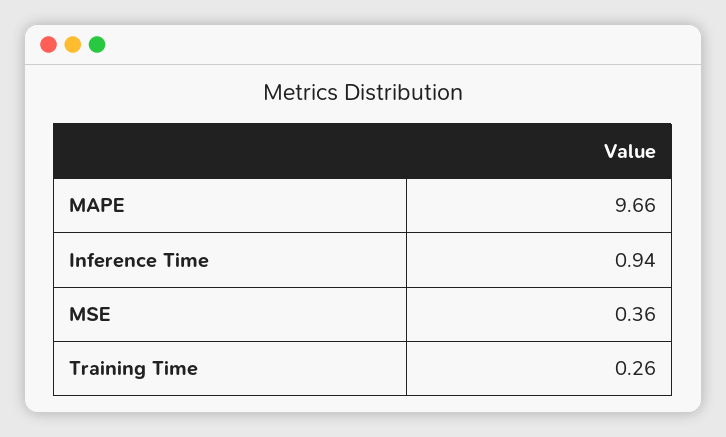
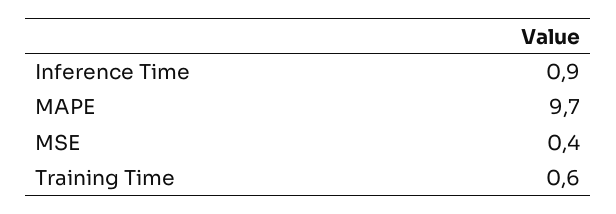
  {
    "MAPE": 9.66,
    "Inference Time": 0.94,
    "MSE": 0.36,
-   "Training Time": 0.26
+   "Training Time": 0.6
  }

